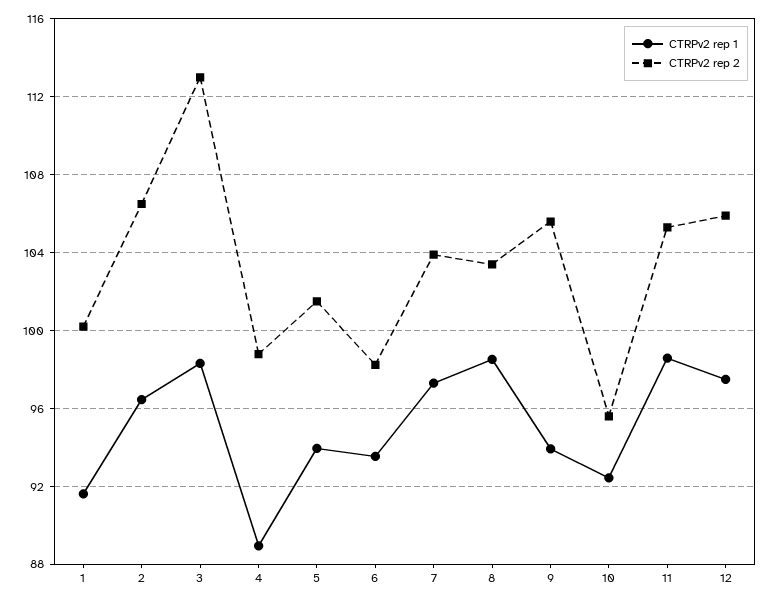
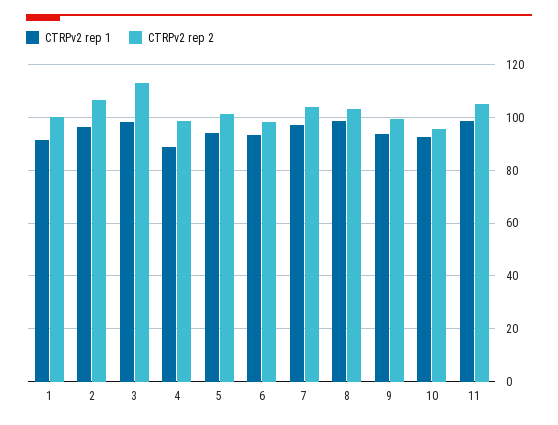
  {
    "CTRPv2 rep 1": {
      "1": 91.5,
      "2": 96.5,
      "3": 98.5,
      "4": 89,
      "5": 94,
      "6": 93.5,
      "7": 97.5,
      "8": 98.5,
      "9": 94,
      "10": 92.5,
-     "11": 98.5,
+     "11": 98.5
-     "12": 97.5
    },
    "CTRPv2 rep 2": {
      "1": 100,
      "2": 106.5,
      "3": 113,
      "4": 99,
      "5": 101.5,
      "6": 98,
      "7": 104,
      "8": 103.5,
-     "9": 105.5,
+     "9": 100,
      "10": 95.5,
-     "11": 105.5,
+     "11": 105.5
-     "12": 106
    }
  }

